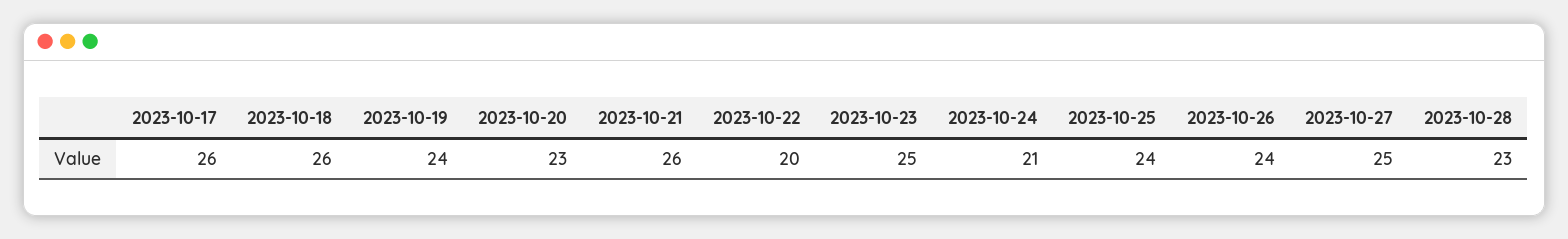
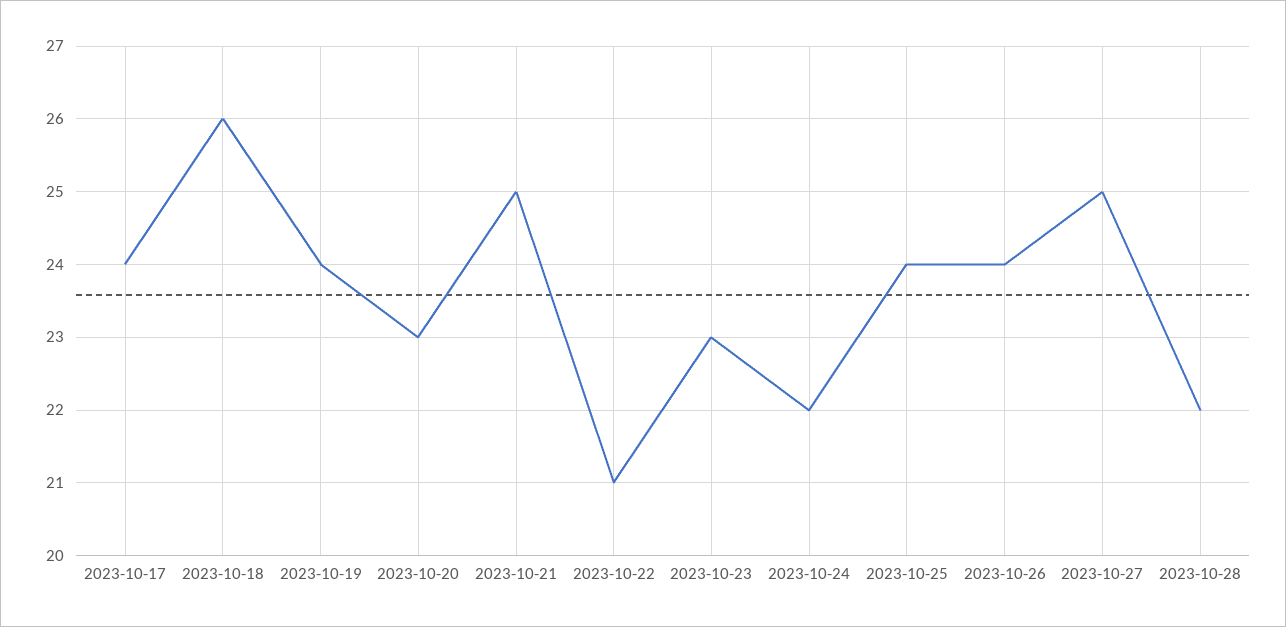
  {
-   "2023-10-17": 26,
+   "2023-10-17": 24,
    "2023-10-18": 26,
    "2023-10-19": 24,
    "2023-10-20": 23,
-   "2023-10-21": 26,
+   "2023-10-21": 25,
-   "2023-10-22": 20,
+   "2023-10-22": 21,
-   "2023-10-23": 25,
+   "2023-10-23": 23,
-   "2023-10-24": 21,
+   "2023-10-24": 22,
    "2023-10-25": 24,
    "2023-10-26": 24,
    "2023-10-27": 25,
-   "2023-10-28": 23
+   "2023-10-28": 22
  }

